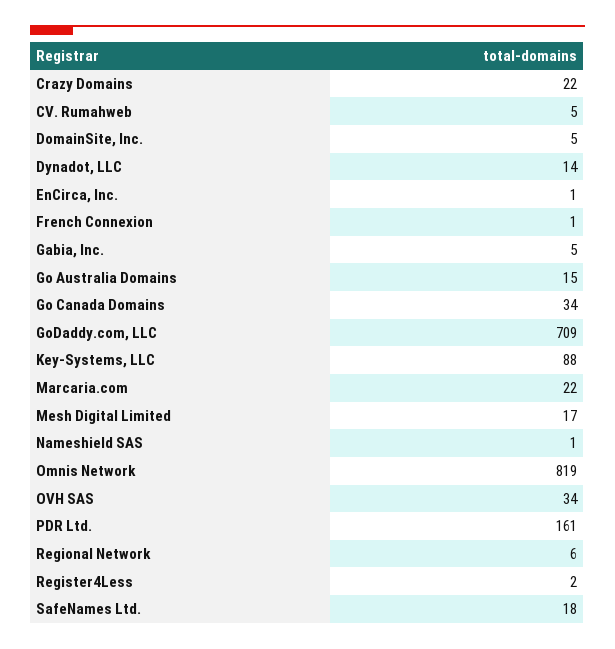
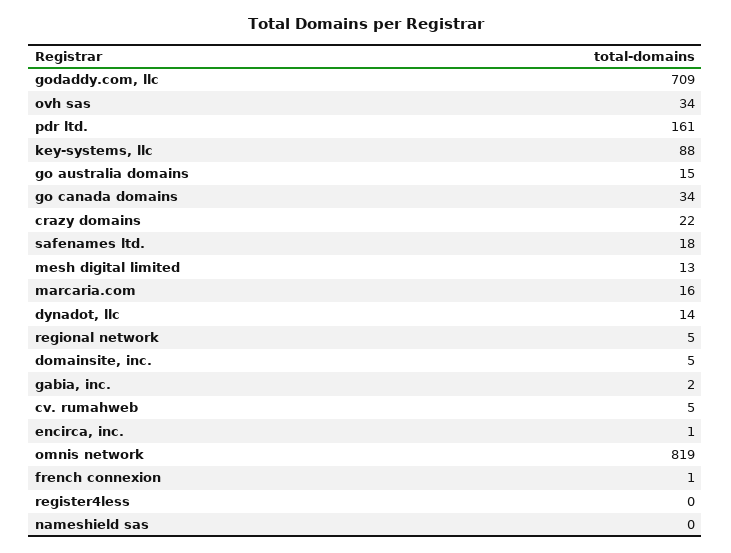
  {
    "Crazy Domains": 22,
    "CV. Rumahweb": 5,
    "DomainSite, Inc.": 5,
    "Dynadot, LLC": 14,
    "EnCirca, Inc.": 1,
    "French Connexion": 1,
-   "Gabia, Inc.": 5,
+   "Gabia, Inc.": 2,
    "Go Australia Domains": 15,
    "Go Canada Domains": 34,
    "GoDaddy.com, LLC": 709,
    "Key-Systems, LLC": 88,
-   "Marcaria.com": 22,
+   "Marcaria.com": 16,
-   "Mesh Digital Limited": 17,
+   "Mesh Digital Limited": 13,
-   "Nameshield SAS": 1,
+   "Nameshield SAS": 0,
    "Omnis Network": 819,
    "OVH SAS": 34,
    "PDR Ltd.": 161,
-   "Regional Network": 6,
+   "Regional Network": 5,
-   "Register4Less": 2,
+   "Register4Less": 0,
    "SafeNames Ltd.": 18
  }

